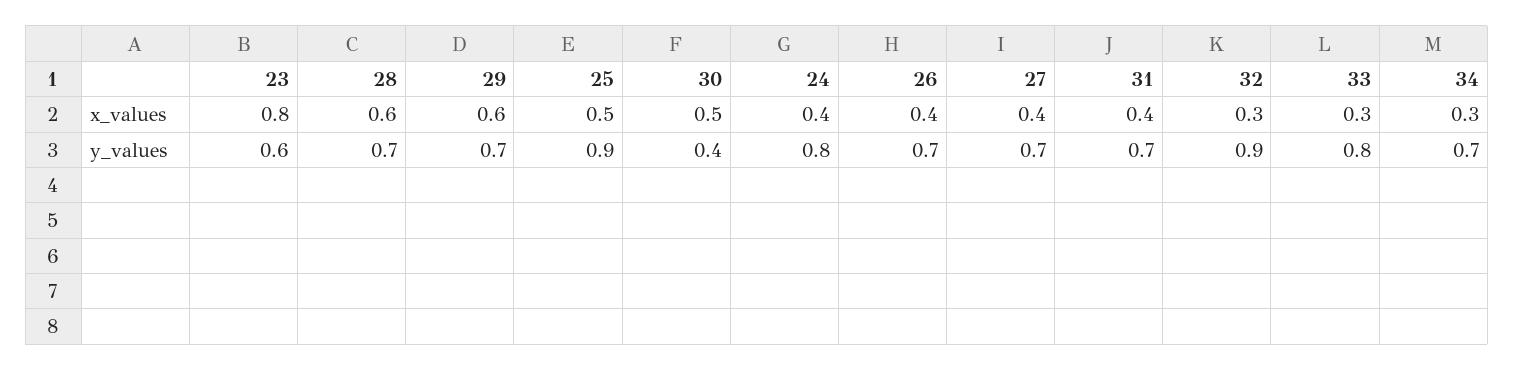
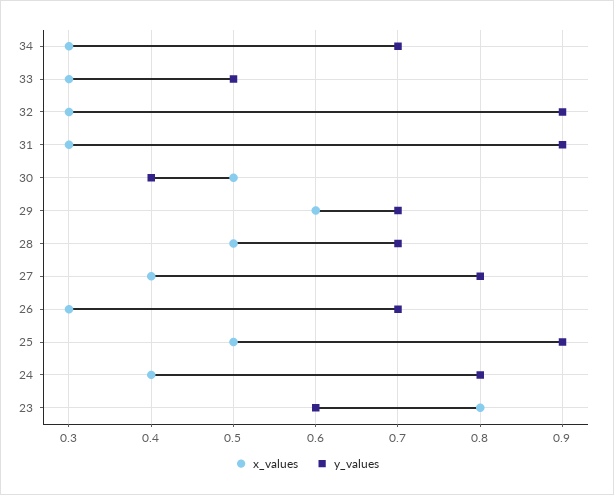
  {
    "x_values": {
      "23": 0.8,
-     "28": 0.6,
+     "28": 0.5,
      "29": 0.6,
      "25": 0.5,
      "30": 0.5,
      "24": 0.4,
-     "26": 0.4,
+     "26": 0.3,
      "27": 0.4,
-     "31": 0.4,
+     "31": 0.3,
      "32": 0.3,
      "33": 0.3,
      "34": 0.3
    },
    "y_values": {
      "23": 0.6,
      "28": 0.7,
      "29": 0.7,
      "25": 0.9,
      "30": 0.4,
      "24": 0.8,
      "26": 0.7,
-     "27": 0.7,
+     "27": 0.8,
-     "31": 0.7,
+     "31": 0.9,
      "32": 0.9,
-     "33": 0.8,
+     "33": 0.5,
      "34": 0.7
    }
  }

